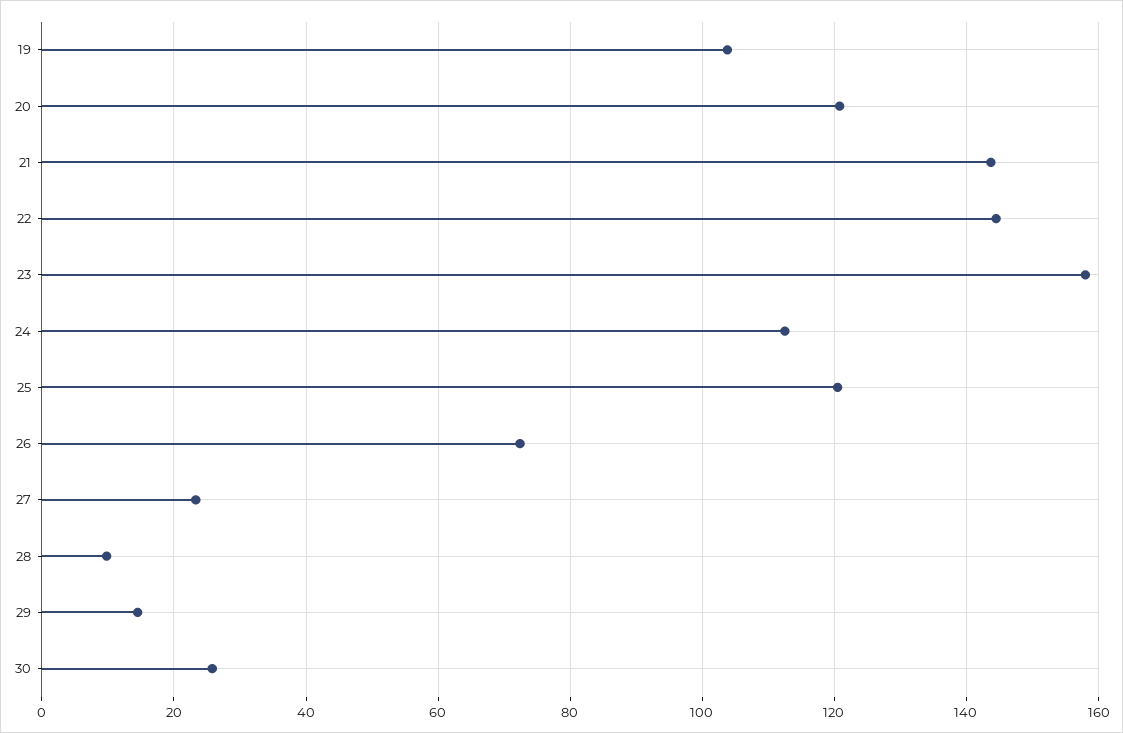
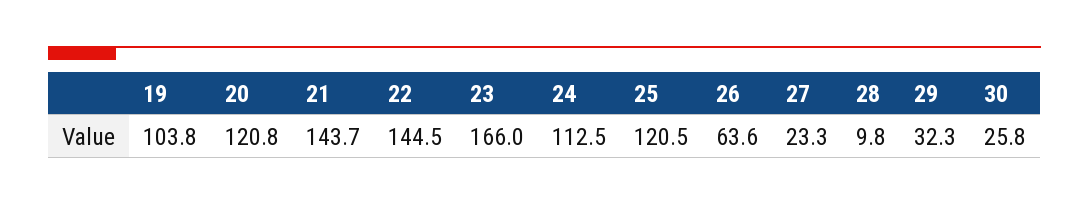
  {
    "19": 103.8,
    "20": 120.8,
    "21": 143.7,
    "22": 144.5,
-   "23": 158,
+   "23": 166,
    "24": 112.5,
    "25": 120.5,
-   "26": 72,
+   "26": 63.6,
    "27": 23.3,
    "28": 9.8,
-   "29": 14,
+   "29": 32.3,
    "30": 25.8
  }

